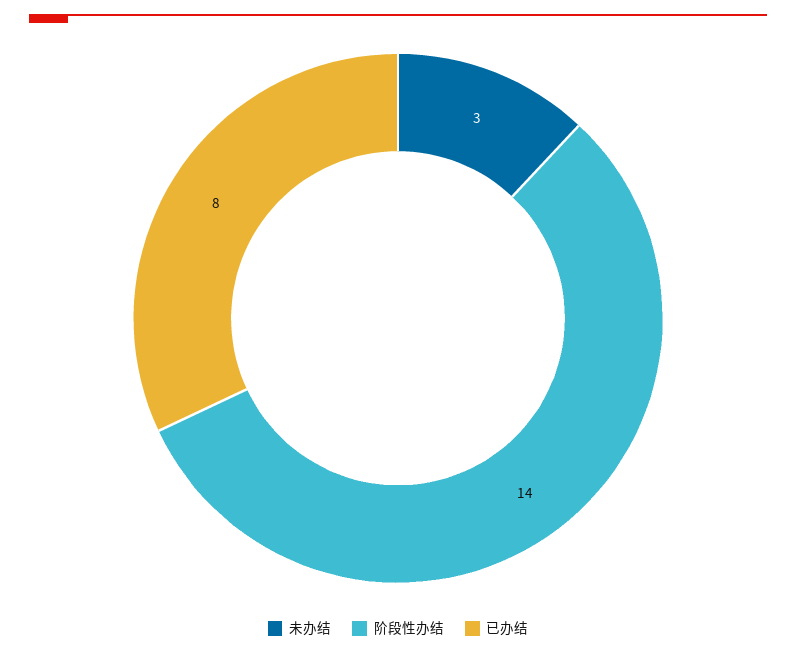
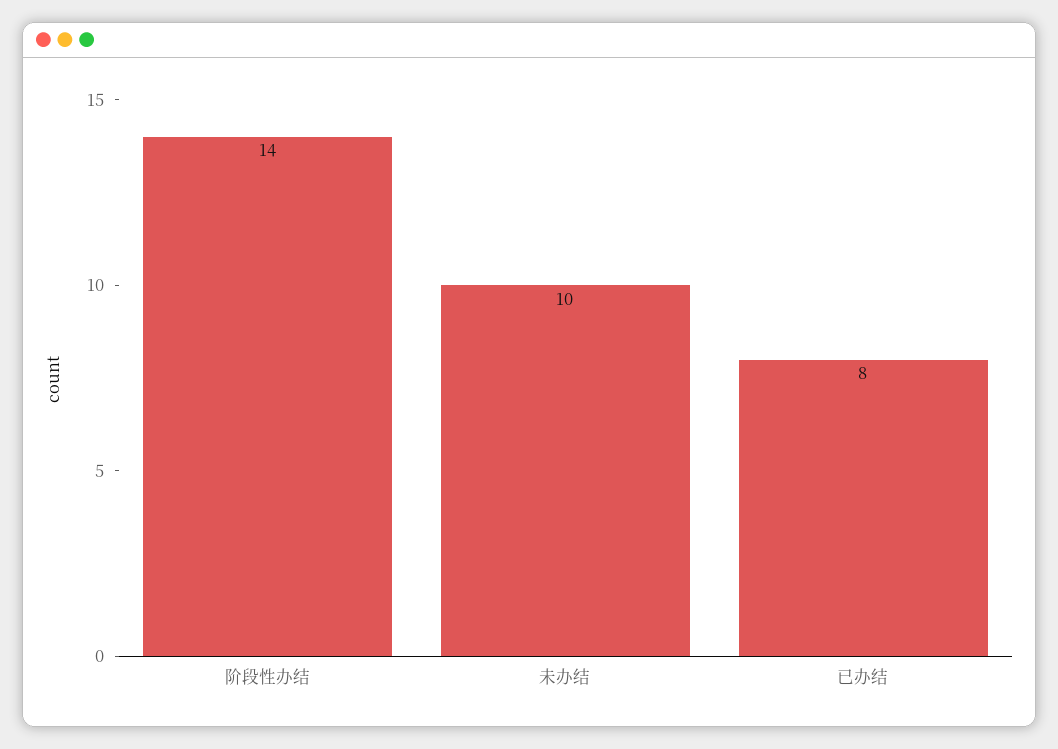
  {
-   "未办结": 3,
+   "未办结": 10,
    "阶段性办结": 14,
    "已办结": 8
  }

